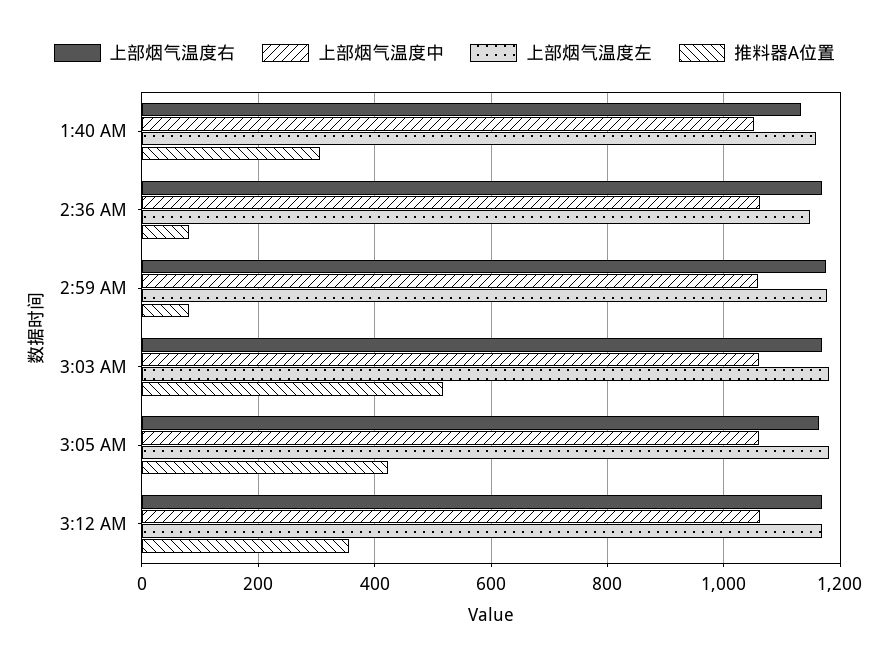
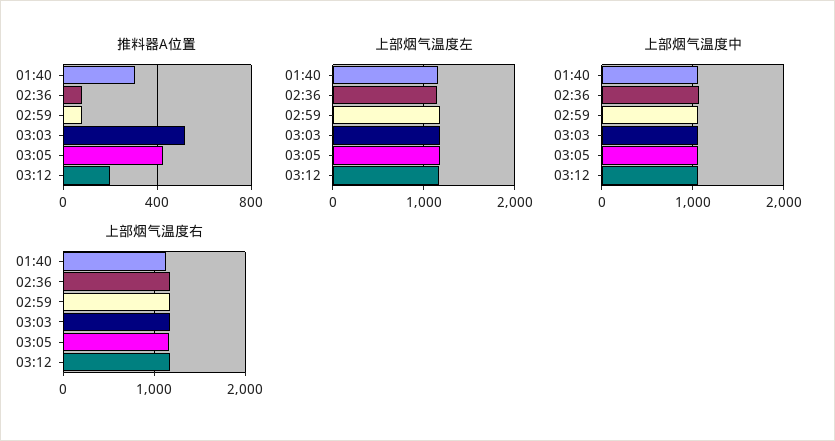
  {
    "上部烟气温度右": {
      "1:40 AM": 1140,
      "2:36 AM": 1160,
      "2:59 AM": 1180,
      "3:03 AM": 1160,
      "3:05 AM": 1160,
      "3:12 AM": 1160
    },
    "上部烟气温度中": {
      "1:40 AM": 1060,
      "2:36 AM": 1060,
      "2:59 AM": 1060,
      "3:03 AM": 1060,
      "3:05 AM": 1060,
      "3:12 AM": 1060
    },
    "上部烟气温度左": {
      "1:40 AM": 1160,
      "2:36 AM": 1140,
      "2:59 AM": 1180,
      "3:03 AM": 1180,
      "3:05 AM": 1180,
      "3:12 AM": 1160
    },
    "推料器A位置": {
      "1:40 AM": 300,
      "2:36 AM": 80,
      "2:59 AM": 80,
      "3:03 AM": 520,
      "3:05 AM": 420,
-     "3:12 AM": 360
+     "3:12 AM": 200
    }
  }

